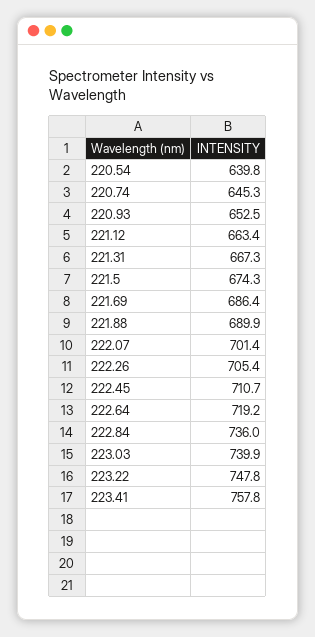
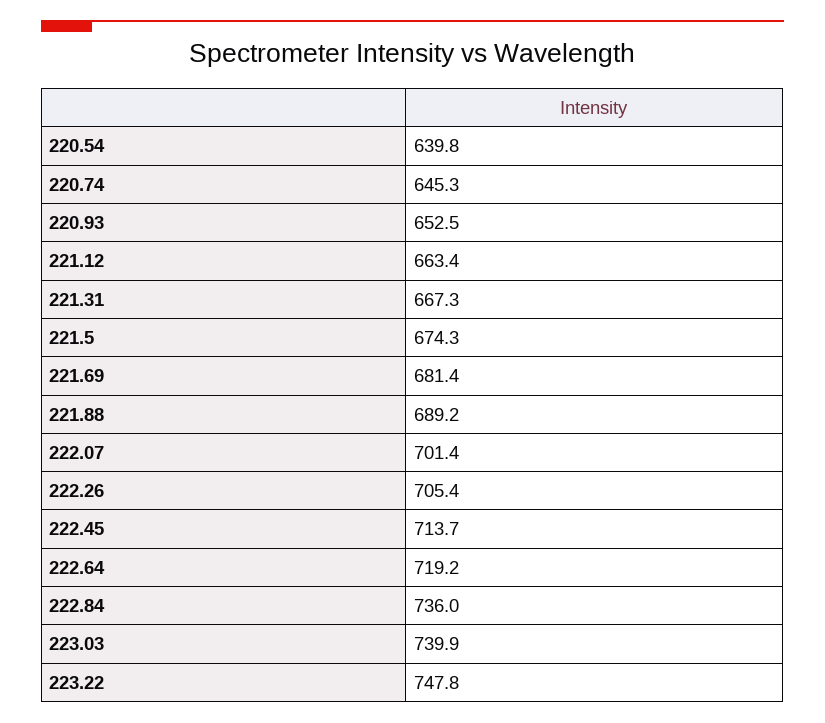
  {
    "220.54": 639.8,
    "220.74": 645.3,
    "220.93": 652.5,
    "221.12": 663.4,
    "221.31": 667.3,
    "221.5": 674.3,
-   "221.69": 686.4,
+   "221.69": 681.4,
-   "221.88": 689.9,
+   "221.88": 689.2,
    "222.07": 701.4,
    "222.26": 705.4,
-   "222.45": 710.7,
+   "222.45": 713.7,
    "222.64": 719.2,
    "222.84": 736,
    "223.03": 739.9,
-   "223.22": 747.8,
+   "223.22": 747.8
-   "223.41": 757.8
  }

